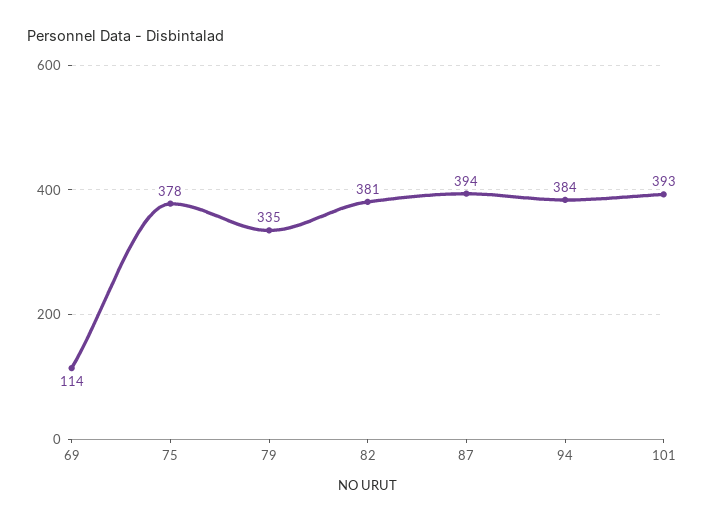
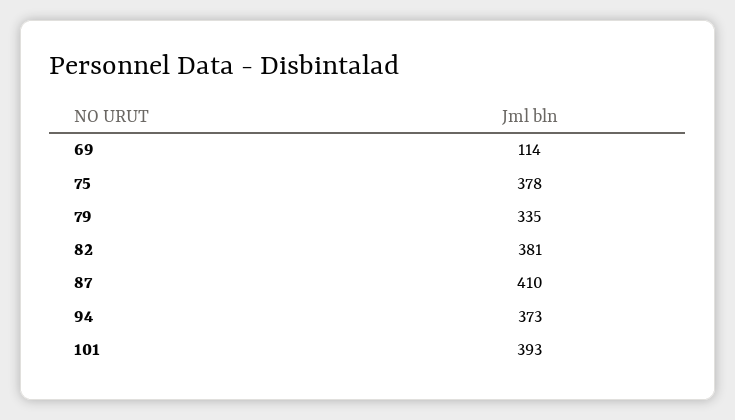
  {
    "69": 114,
    "75": 378,
    "79": 335,
    "82": 381,
-   "87": 394,
+   "87": 410,
-   "94": 384,
+   "94": 373,
    "101": 393
  }

